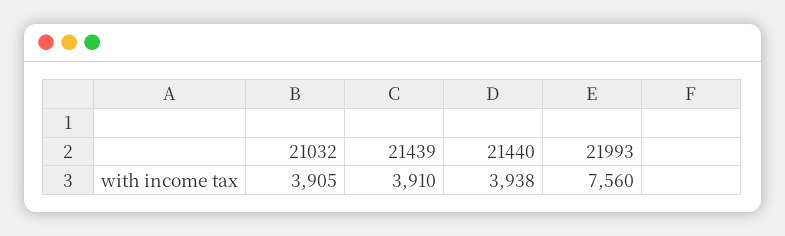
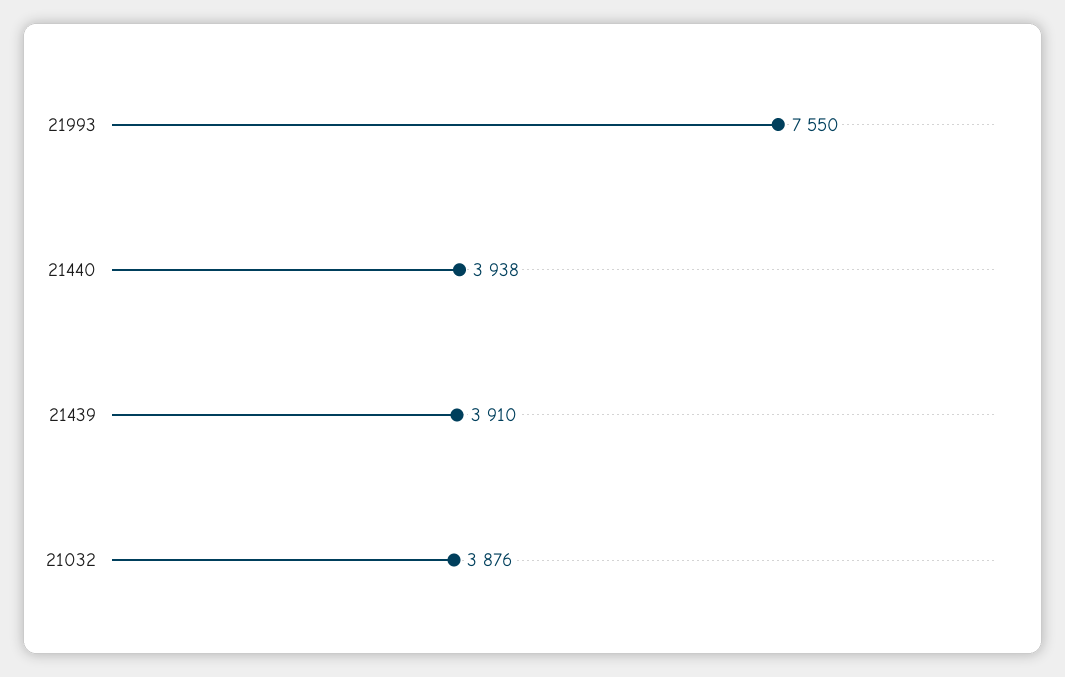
  {
-   "21032": 3905,
+   "21032": 3876,
    "21439": 3910,
    "21440": 3938,
-   "21993": 7560
+   "21993": 7550
  }

